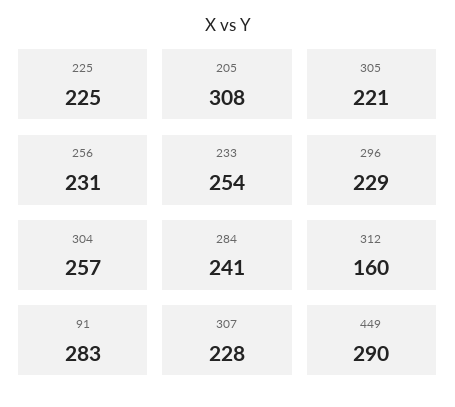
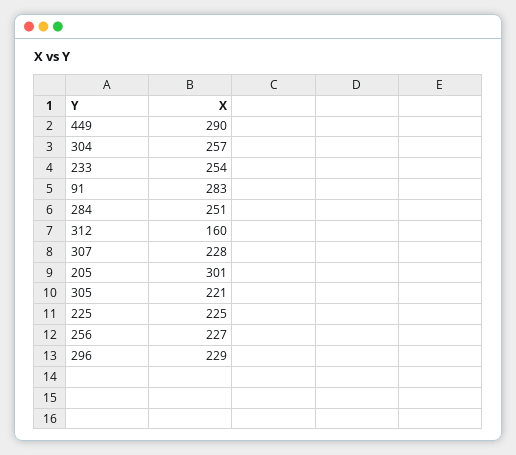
  {
    "225": 225,
-   "205": 308,
+   "205": 301,
    "305": 221,
-   "256": 231,
+   "256": 227,
    "233": 254,
    "296": 229,
    "304": 257,
-   "284": 241,
+   "284": 251,
    "312": 160,
    "91": 283,
    "307": 228,
    "449": 290
  }

